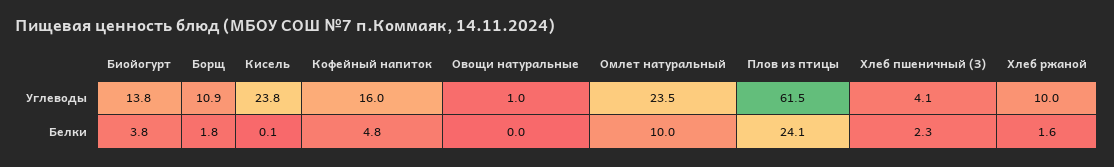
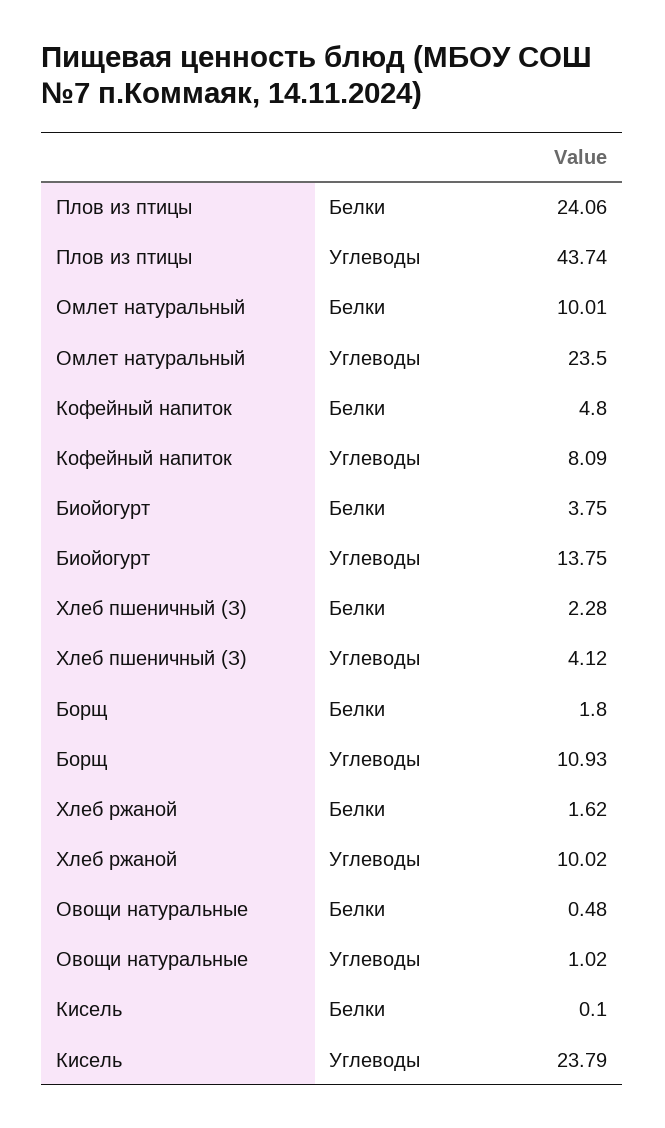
  {
    "Биойогурт": {
      "Углеводы": 13.75,
      "Белки": 3.75
    },
    "Борщ": {
      "Углеводы": 10.93,
      "Белки": 1.8
    },
    "Кисель": {
      "Углеводы": 23.79,
      "Белки": 0.1
    },
    "Кофейный напиток": {
-     "Углеводы": 16,
+     "Углеводы": 8.09,
      "Белки": 4.8
    },
    "Овощи натуральные": {
      "Углеводы": 1.02,
-     "Белки": 0
+     "Белки": 0.48
    },
    "Омлет натуральный": {
      "Углеводы": 23.5,
      "Белки": 10.01
    },
    "Плов из птицы": {
-     "Углеводы": 61.5,
+     "Углеводы": 43.74,
      "Белки": 24.06
    },
    "Хлеб пшеничный (З)": {
      "Углеводы": 4.12,
      "Белки": 2.28
    },
    "Хлеб ржаной": {
      "Углеводы": 10.02,
      "Белки": 1.62
    }
  }

